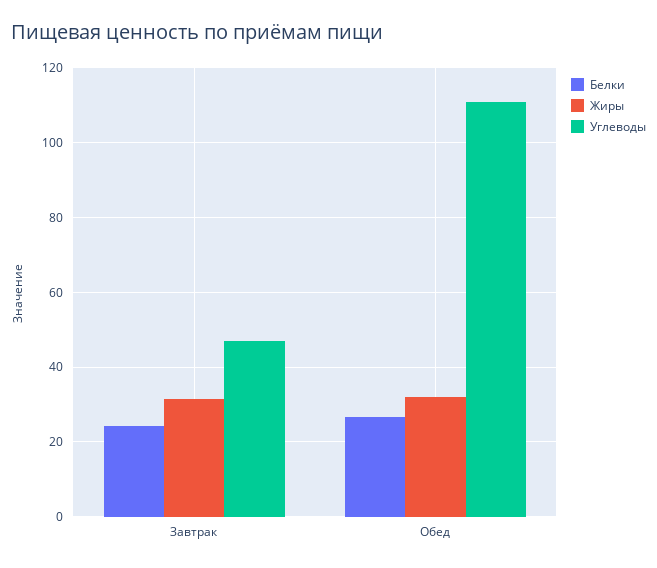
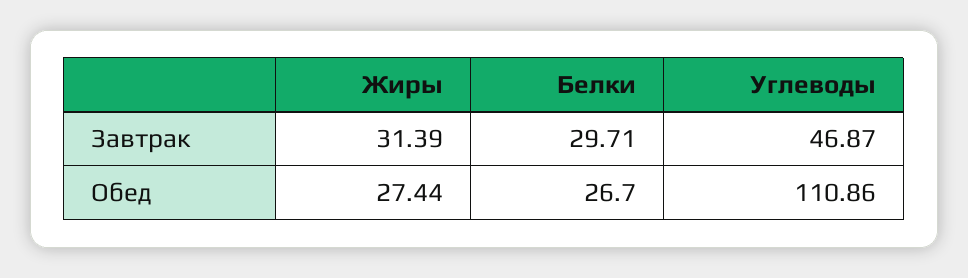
  {
    "Белки": {
-     "Завтрак": 24,
+     "Завтрак": 29.71,
      "Обед": 26.7
    },
    "Жиры": {
      "Завтрак": 31.39,
-     "Обед": 32
+     "Обед": 27.44
    },
    "Углеводы": {
      "Завтрак": 46.87,
      "Обед": 110.86
    }
  }

